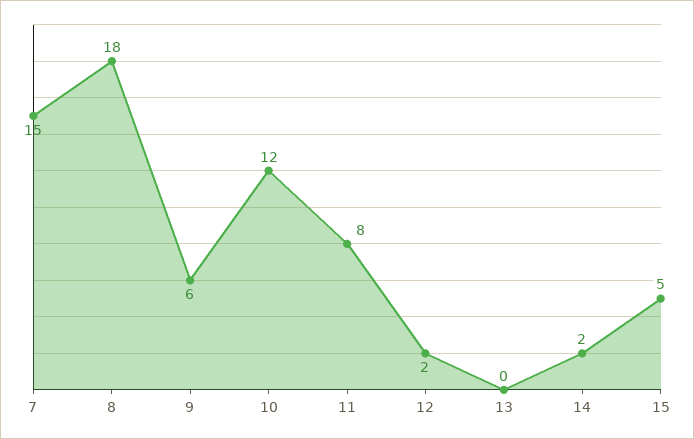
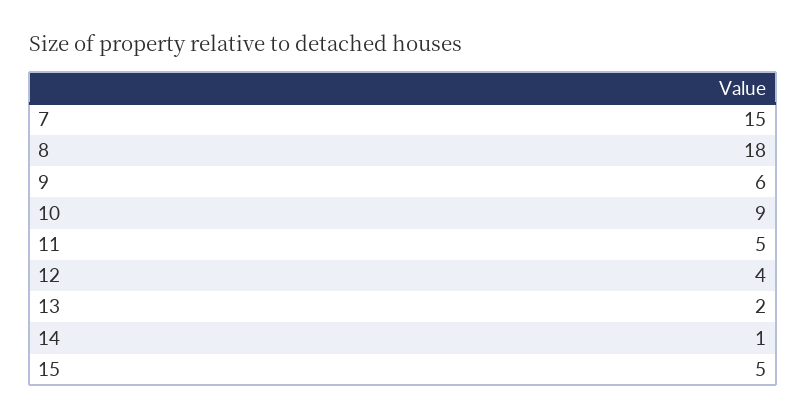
  {
    "7": 15,
    "8": 18,
    "9": 6,
-   "10": 12,
+   "10": 9,
-   "11": 8,
+   "11": 5,
-   "12": 2,
+   "12": 4,
-   "13": 0,
+   "13": 2,
-   "14": 2,
+   "14": 1,
    "15": 5
  }

